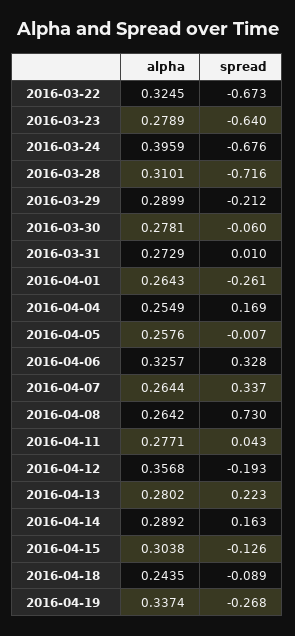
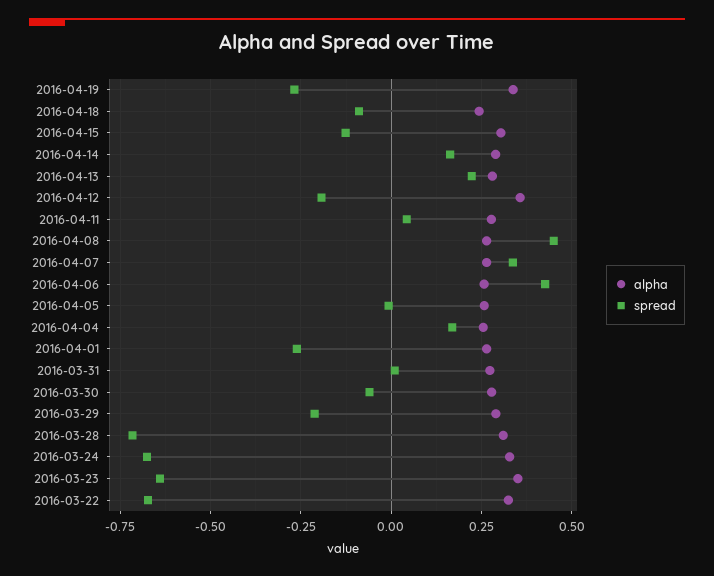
  {
    "alpha": {
      "2016-03-22": 0.3245,
-     "2016-03-23": 0.2789,
+     "2016-03-23": 0.35,
-     "2016-03-24": 0.3959,
+     "2016-03-24": 0.325,
      "2016-03-28": 0.3101,
      "2016-03-29": 0.2899,
      "2016-03-30": 0.2781,
      "2016-03-31": 0.2729,
      "2016-04-01": 0.2643,
      "2016-04-04": 0.2549,
      "2016-04-05": 0.2576,
-     "2016-04-06": 0.3257,
+     "2016-04-06": 0.25,
      "2016-04-07": 0.2644,
      "2016-04-08": 0.2642,
      "2016-04-11": 0.2771,
      "2016-04-12": 0.3568,
      "2016-04-13": 0.2802,
      "2016-04-14": 0.2892,
      "2016-04-15": 0.3038,
      "2016-04-18": 0.2435,
      "2016-04-19": 0.3374
    },
    "spread": {
      "2016-03-22": -0.673,
      "2016-03-23": -0.64,
      "2016-03-24": -0.676,
      "2016-03-28": -0.716,
      "2016-03-29": -0.212,
      "2016-03-30": -0.06,
      "2016-03-31": 0.01,
      "2016-04-01": -0.261,
      "2016-04-04": 0.169,
      "2016-04-05": -0.007,
-     "2016-04-06": 0.328,
+     "2016-04-06": 0.425,
      "2016-04-07": 0.337,
-     "2016-04-08": 0.73,
+     "2016-04-08": 0.45,
      "2016-04-11": 0.043,
      "2016-04-12": -0.193,
      "2016-04-13": 0.223,
      "2016-04-14": 0.163,
      "2016-04-15": -0.126,
      "2016-04-18": -0.089,
      "2016-04-19": -0.268
    }
  }

